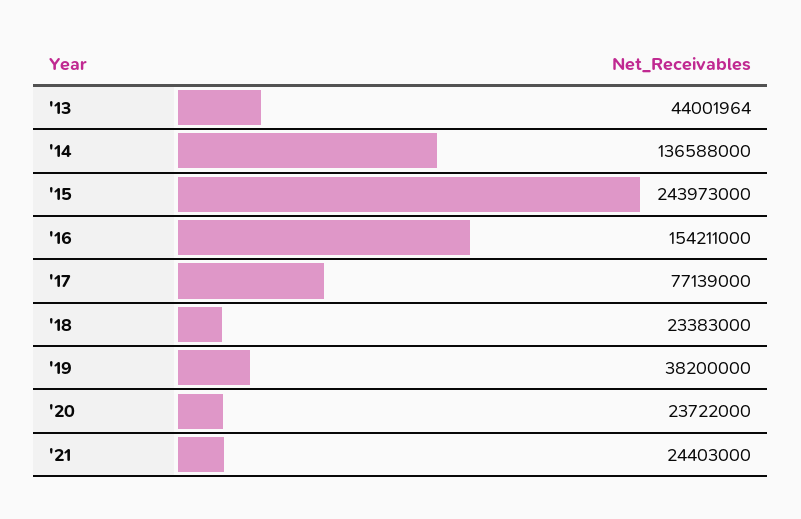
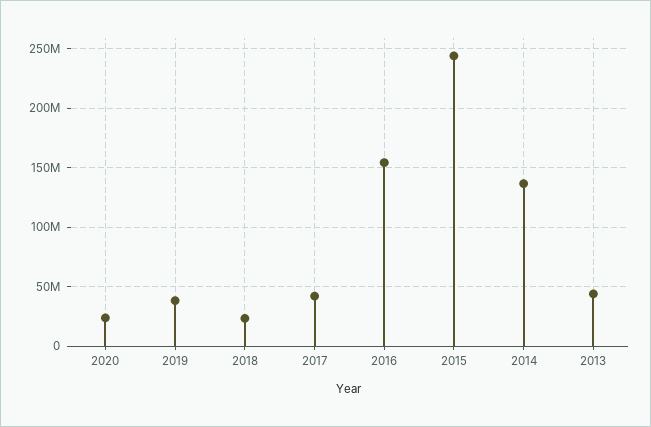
  {
    "'13": 44001964,
    "'14": 136588000,
    "'15": 243973000,
    "'16": 154211000,
-   "'17": 77139000,
+   "'17": 40000000,
    "'18": 23383000,
    "'19": 38200000,
-   "'20": 23722000,
+   "'20": 23722000
-   "'21": 24403000
  }

